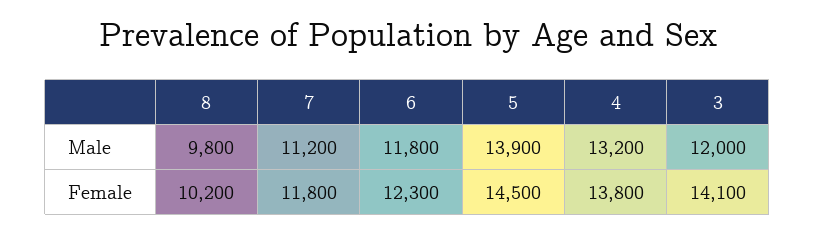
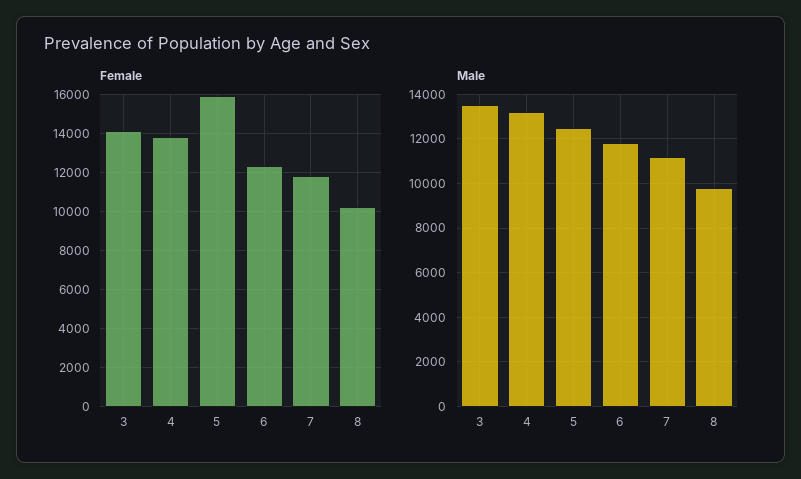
  {
    "Male": {
      "8": 9800,
      "7": 11200,
      "6": 11800,
-     "5": 13900,
+     "5": 12500,
      "4": 13200,
-     "3": 12000
+     "3": 13500
    },
    "Female": {
      "8": 10200,
      "7": 11800,
      "6": 12300,
-     "5": 14500,
+     "5": 16000,
      "4": 13800,
      "3": 14100
    }
  }

